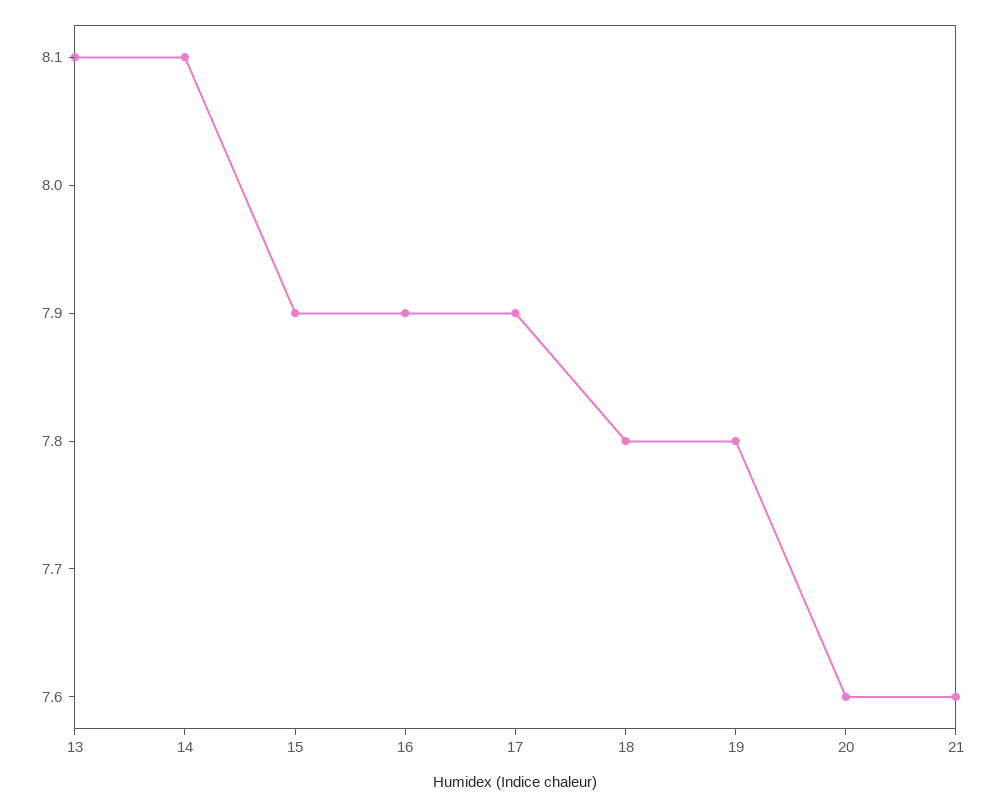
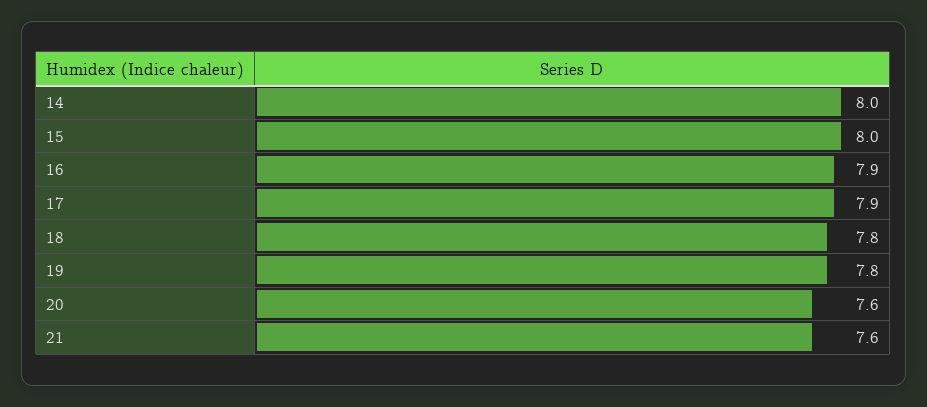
  {
-   "13": 8.1,
-   "14": 8.1,
+   "14": 8,
-   "15": 7.9,
+   "15": 8,
    "16": 7.9,
    "17": 7.9,
    "18": 7.8,
    "19": 7.8,
    "20": 7.6,
    "21": 7.6
  }

